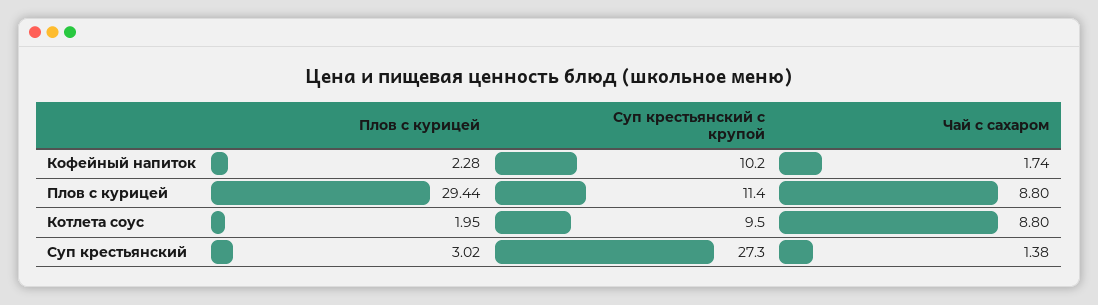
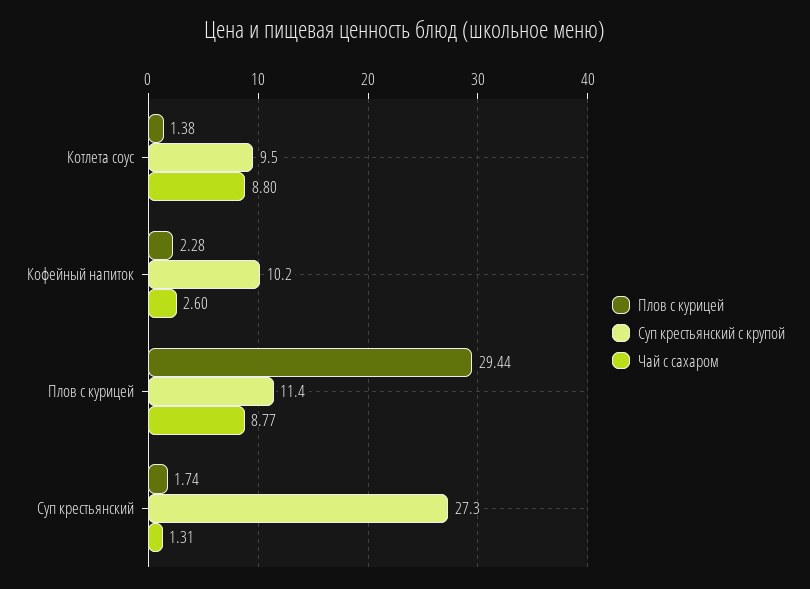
  {
    "Плов с курицей": {
      "Кофейный напиток": 2.28,
      "Плов с курицей": 29.44,
-     "Котлета соус": 1.95,
+     "Котлета соус": 1.38,
-     "Суп крестьянский": 3.02
+     "Суп крестьянский": 1.74
    },
    "Суп крестьянский с крупой": {
      "Кофейный напиток": 10.2,
      "Плов с курицей": 11.4,
      "Котлета соус": 9.5,
      "Суп крестьянский": 27.3
    },
    "Чай с сахаром": {
-     "Кофейный напиток": 1.74,
+     "Кофейный напиток": 2.6,
-     "Плов с курицей": 8.8,
+     "Плов с курицей": 8.77,
      "Котлета соус": 8.8,
-     "Суп крестьянский": 1.38
+     "Суп крестьянский": 1.31
    }
  }

